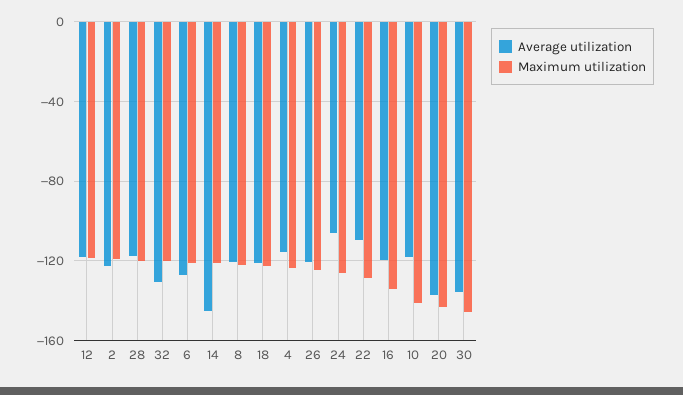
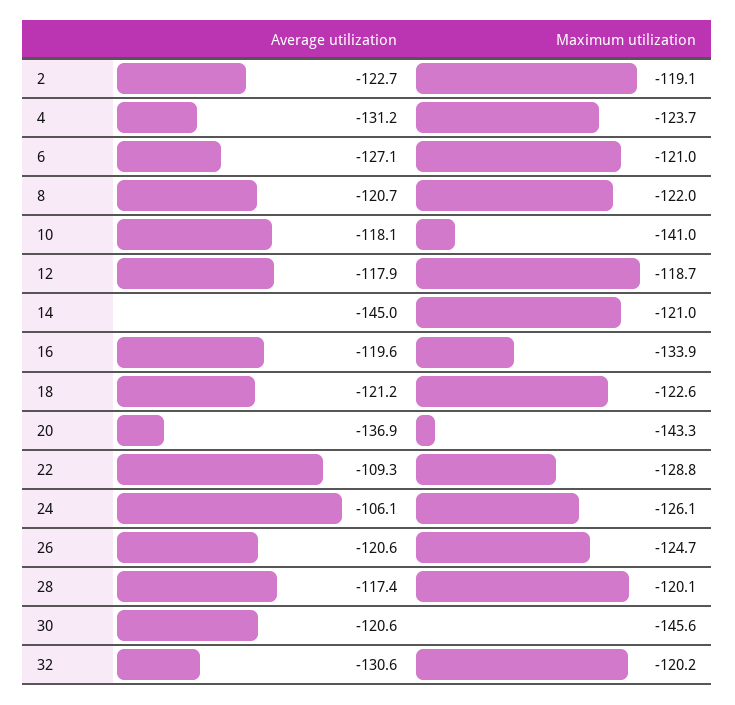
  {
    "Average utilization": {
      "12": -117.9,
      "2": -122.7,
      "28": -117.4,
      "32": -130.6,
      "6": -127.1,
      "14": -145,
      "8": -120.7,
      "18": -121.2,
-     "4": -115,
+     "4": -131.2,
      "26": -120.6,
      "24": -106.1,
      "22": -109.3,
      "16": -119.6,
      "10": -118.1,
      "20": -136.9,
-     "30": -135
+     "30": -120.6
    },
    "Maximum utilization": {
      "12": -118.7,
      "2": -119.1,
      "28": -120.1,
      "32": -120.2,
      "6": -121,
      "14": -121,
      "8": -122,
      "18": -122.6,
      "4": -123.7,
      "26": -124.7,
      "24": -126.1,
      "22": -128.8,
      "16": -133.9,
      "10": -141,
      "20": -143.3,
      "30": -145.6
    }
  }

